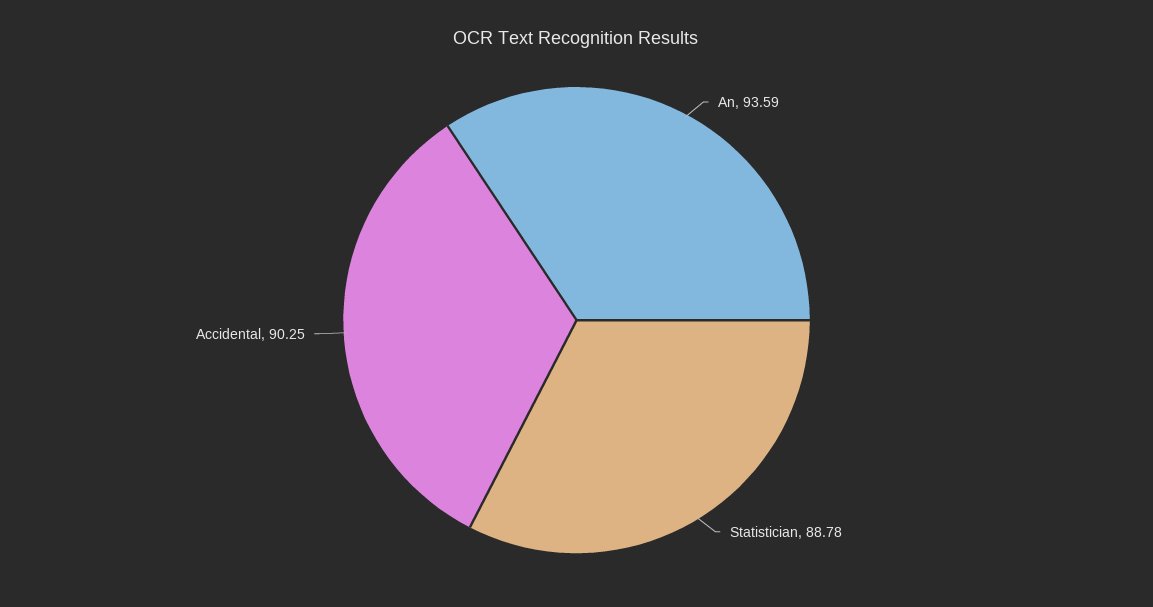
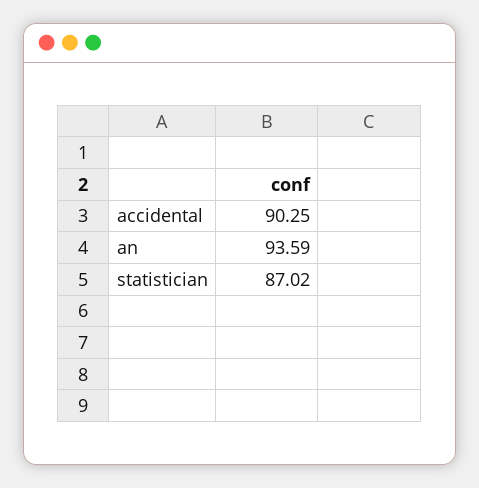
  {
    "An": 93.59,
-   "Statistician": 88.78,
+   "Statistician": 87.02,
    "Accidental": 90.25
  }

